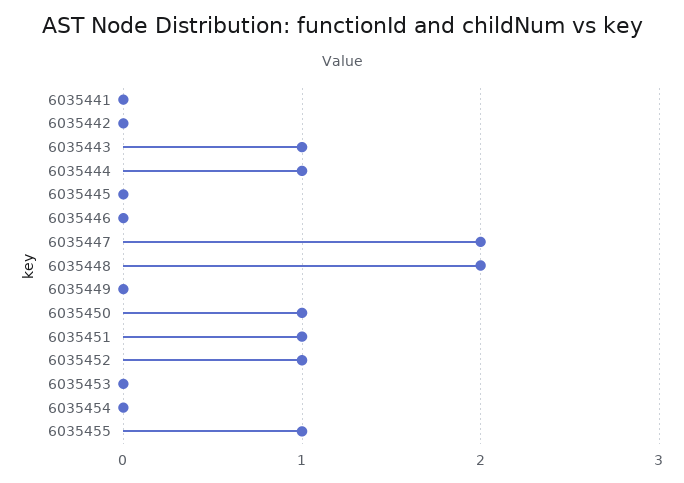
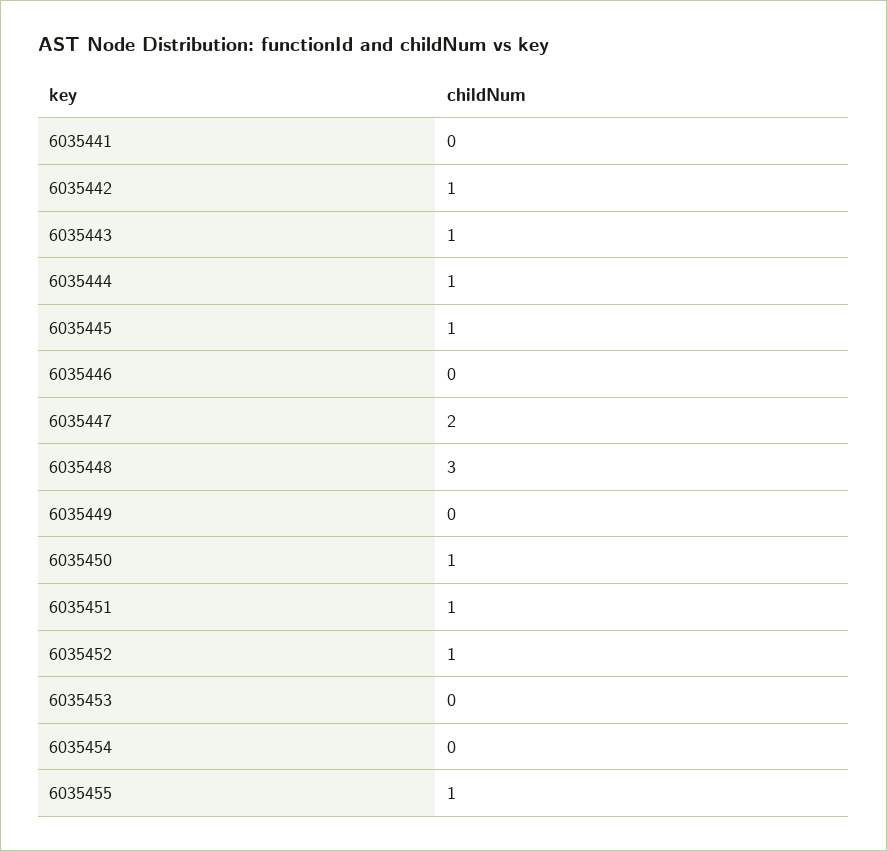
  {
    "6035441": 0,
-   "6035442": 0,
+   "6035442": 1,
    "6035443": 1,
    "6035444": 1,
-   "6035445": 0,
+   "6035445": 1,
    "6035446": 0,
    "6035447": 2,
-   "6035448": 2,
+   "6035448": 3,
    "6035449": 0,
    "6035450": 1,
    "6035451": 1,
    "6035452": 1,
    "6035453": 0,
    "6035454": 0,
    "6035455": 1
  }

